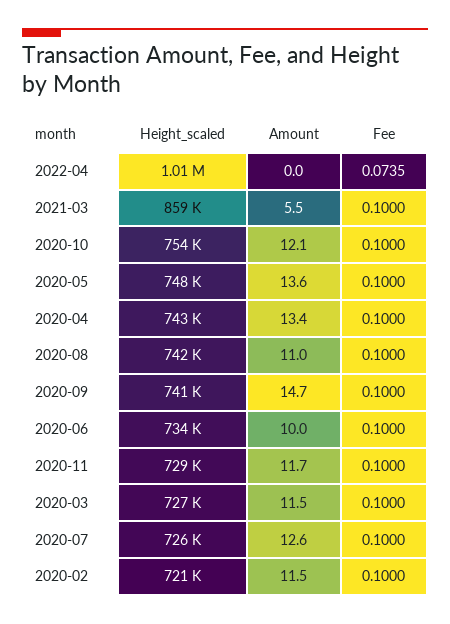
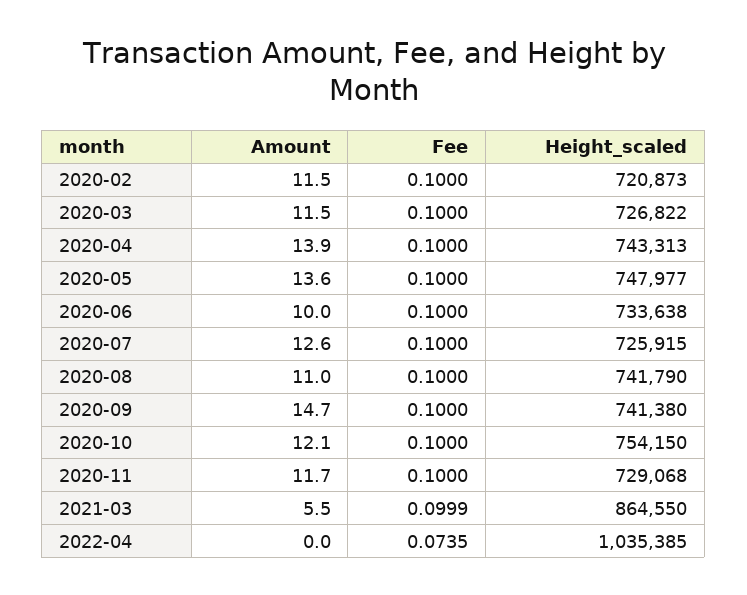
  {
    "Height_scaled": {
-     "2022-04": 1010000,
+     "2022-04": 1035385,
-     "2021-03": 859000,
+     "2021-03": 864550,
      "2020-10": 754150,
      "2020-05": 747977,
      "2020-04": 743313,
      "2020-08": 741790,
      "2020-09": 741380,
      "2020-06": 733638,
      "2020-11": 729068,
      "2020-03": 726822,
      "2020-07": 725915,
      "2020-02": 720873
    },
    "Amount": {
      "2022-04": 0,
      "2021-03": 5.5,
      "2020-10": 12.1,
      "2020-05": 13.6,
-     "2020-04": 13.4,
+     "2020-04": 13.9,
      "2020-08": 11,
      "2020-09": 14.7,
      "2020-06": 10,
      "2020-11": 11.7,
      "2020-03": 11.5,
      "2020-07": 12.6,
      "2020-02": 11.5
    },
    "Fee": {
      "2022-04": 0.0735,
-     "2021-03": 0.1,
+     "2021-03": 0.0999,
      "2020-10": 0.1,
      "2020-05": 0.1,
      "2020-04": 0.1,
      "2020-08": 0.1,
      "2020-09": 0.1,
      "2020-06": 0.1,
      "2020-11": 0.1,
      "2020-03": 0.1,
      "2020-07": 0.1,
      "2020-02": 0.1
    }
  }

